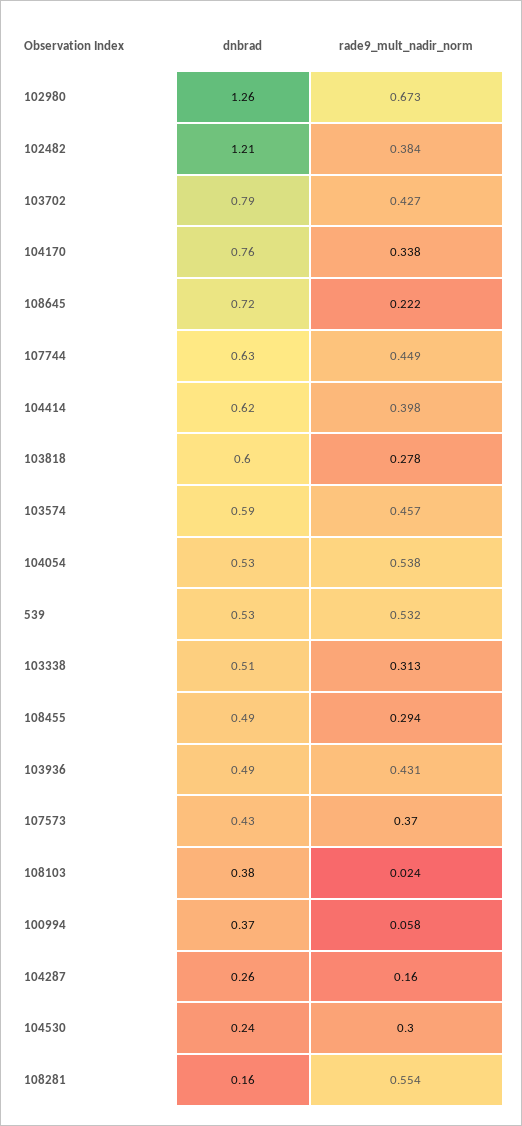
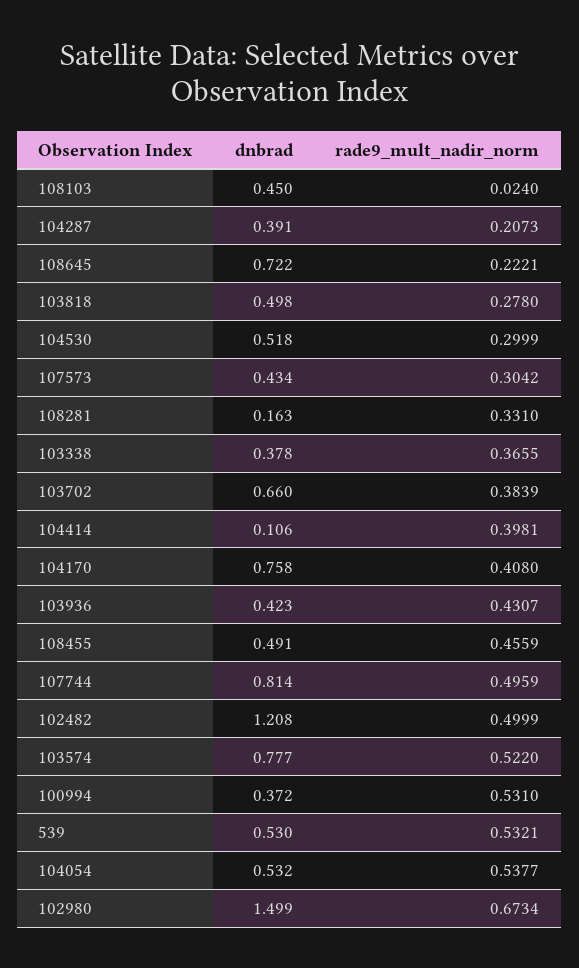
  {
    "dnbrad": {
-     "102980": 1.26,
+     "102980": 1.499,
      "102482": 1.208,
-     "103702": 0.79,
+     "103702": 0.66,
      "104170": 0.758,
      "108645": 0.722,
-     "107744": 0.63,
+     "107744": 0.814,
-     "104414": 0.62,
+     "104414": 0.106,
-     "103818": 0.6,
+     "103818": 0.498,
-     "103574": 0.59,
+     "103574": 0.777,
      "104054": 0.532,
      "539": 0.53,
-     "103338": 0.51,
+     "103338": 0.378,
      "108455": 0.491,
-     "103936": 0.49,
+     "103936": 0.423,
      "107573": 0.434,
-     "108103": 0.38,
+     "108103": 0.45,
      "100994": 0.372,
-     "104287": 0.26,
+     "104287": 0.391,
-     "104530": 0.24,
+     "104530": 0.518,
      "108281": 0.163
    },
    "rade9_mult_nadir_norm": {
      "102980": 0.6734,
-     "102482": 0.384,
+     "102482": 0.4999,
-     "103702": 0.427,
+     "103702": 0.3839,
-     "104170": 0.338,
+     "104170": 0.408,
      "108645": 0.2221,
-     "107744": 0.449,
+     "107744": 0.4959,
      "104414": 0.3981,
      "103818": 0.278,
-     "103574": 0.457,
+     "103574": 0.522,
      "104054": 0.5377,
      "539": 0.5321,
-     "103338": 0.313,
+     "103338": 0.3655,
-     "108455": 0.294,
+     "108455": 0.4559,
      "103936": 0.4307,
-     "107573": 0.37,
+     "107573": 0.3042,
      "108103": 0.024,
-     "100994": 0.058,
+     "100994": 0.531,
-     "104287": 0.16,
+     "104287": 0.2073,
      "104530": 0.2999,
-     "108281": 0.554
+     "108281": 0.331
    }
  }

